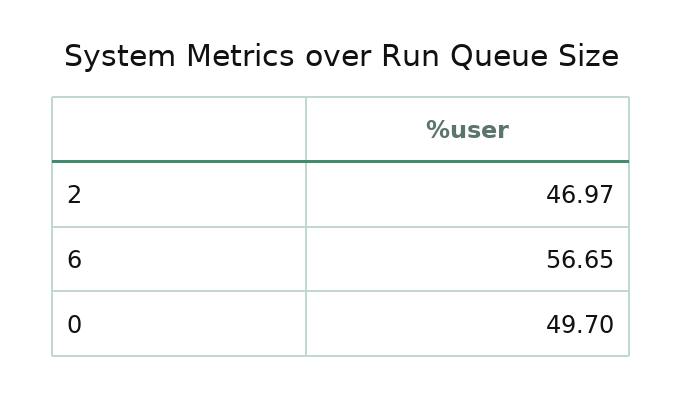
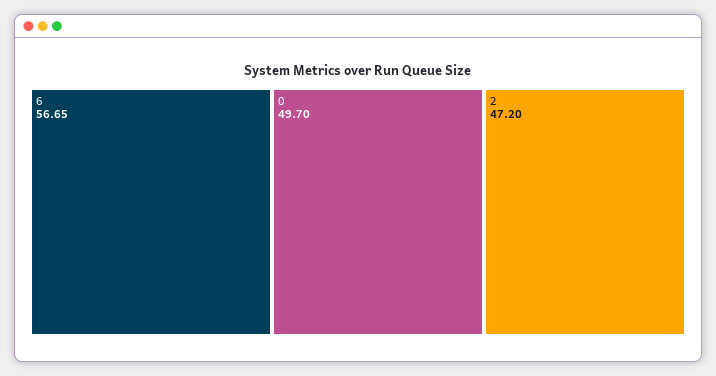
  {
-   "2": 46.97,
+   "2": 47.2,
    "6": 56.65,
    "0": 49.7
  }

